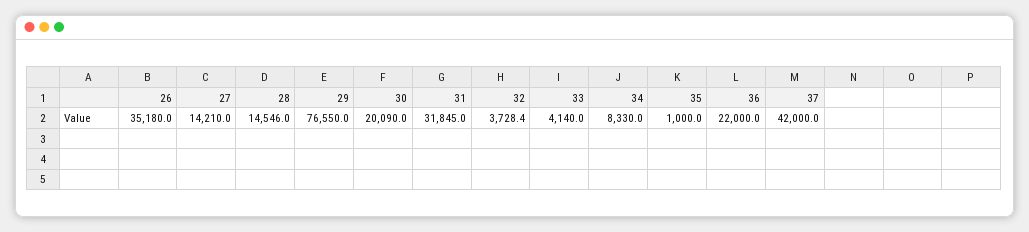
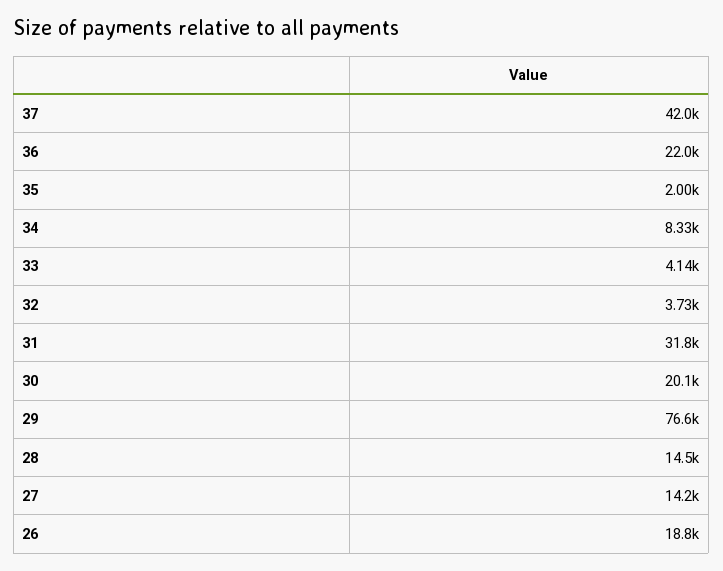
  {
-   "26": 35180,
+   "26": 18800,
    "27": 14210,
    "28": 14546,
    "29": 76550,
    "30": 20090,
    "31": 31845,
    "32": 3728.4,
    "33": 4140,
    "34": 8330,
-   "35": 1000,
+   "35": 2000,
    "36": 22000,
    "37": 42000
  }

